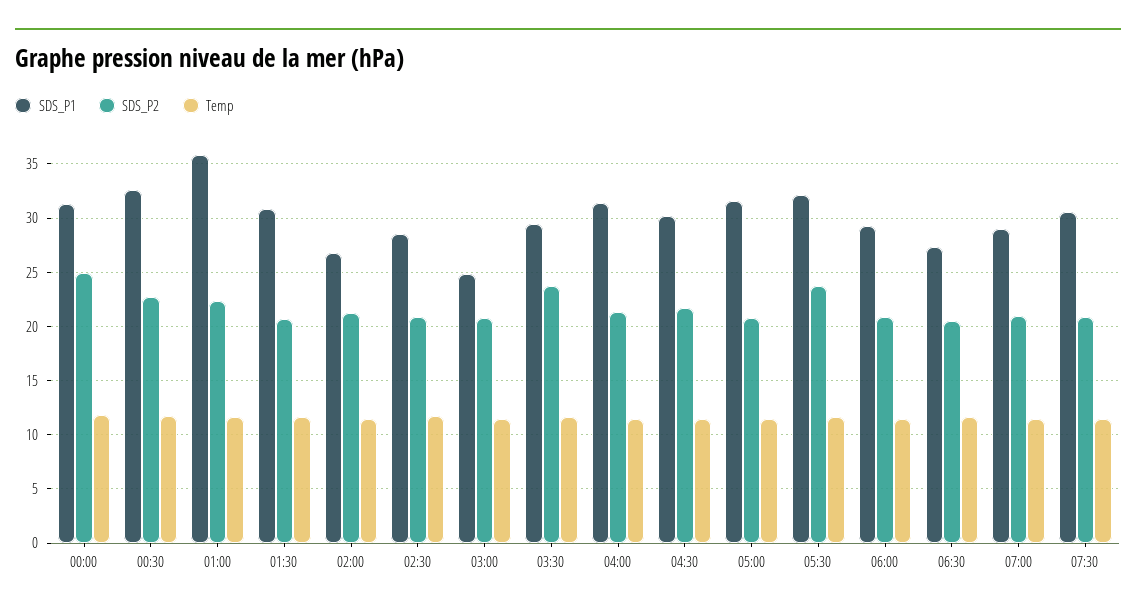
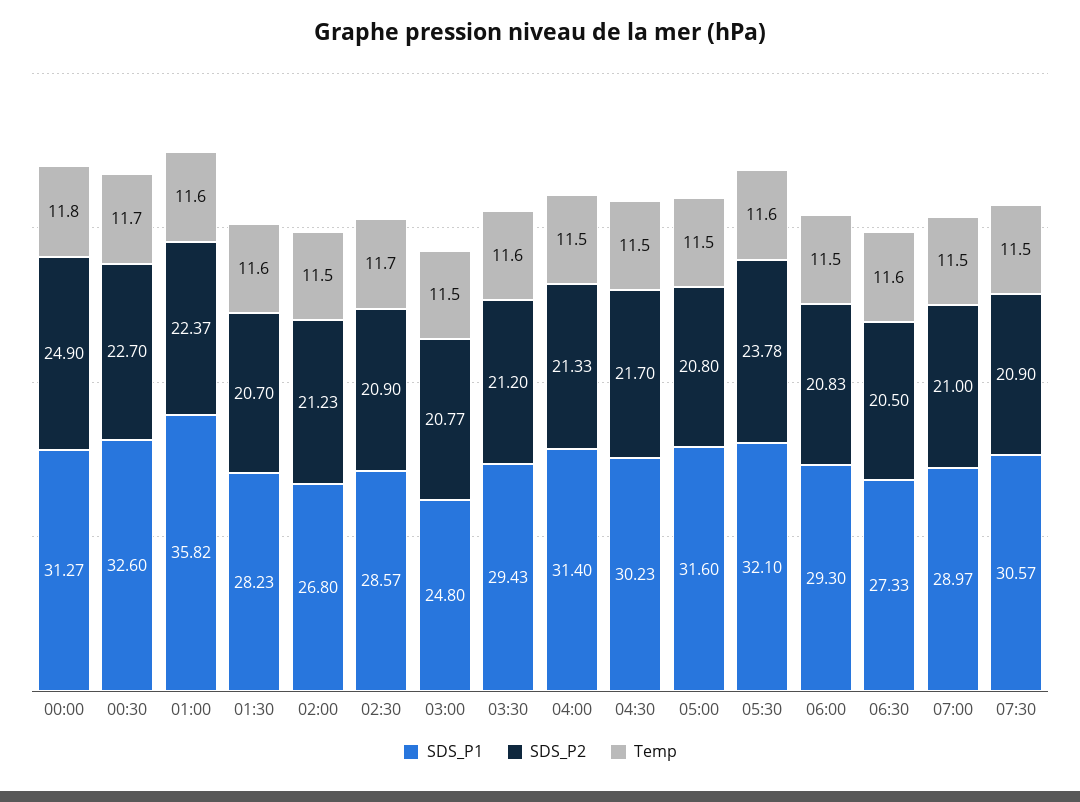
  {
    "SDS_P1": {
      "00:00": 31.27,
      "00:30": 32.6,
      "01:00": 35.82,
-     "01:30": 31,
+     "01:30": 28.23,
      "02:00": 26.8,
      "02:30": 28.57,
      "03:00": 24.8,
      "03:30": 29.43,
      "04:00": 31.4,
      "04:30": 30.23,
      "05:00": 31.6,
      "05:30": 32.1,
      "06:00": 29.3,
      "06:30": 27.33,
      "07:00": 28.97,
      "07:30": 30.57
    },
    "SDS_P2": {
      "00:00": 24.9,
      "00:30": 22.7,
      "01:00": 22.37,
      "01:30": 20.7,
      "02:00": 21.23,
      "02:30": 20.9,
      "03:00": 20.77,
-     "03:30": 24,
+     "03:30": 21.2,
      "04:00": 21.33,
      "04:30": 21.7,
      "05:00": 20.8,
      "05:30": 23.78,
      "06:00": 20.83,
      "06:30": 20.5,
      "07:00": 21,
      "07:30": 20.9
    },
    "Temp": {
      "00:00": 11.8,
      "00:30": 11.7,
      "01:00": 11.6,
      "01:30": 11.6,
      "02:00": 11.5,
      "02:30": 11.7,
      "03:00": 11.5,
      "03:30": 11.6,
      "04:00": 11.5,
      "04:30": 11.5,
      "05:00": 11.5,
      "05:30": 11.6,
      "06:00": 11.5,
      "06:30": 11.6,
      "07:00": 11.5,
      "07:30": 11.5
    }
  }

